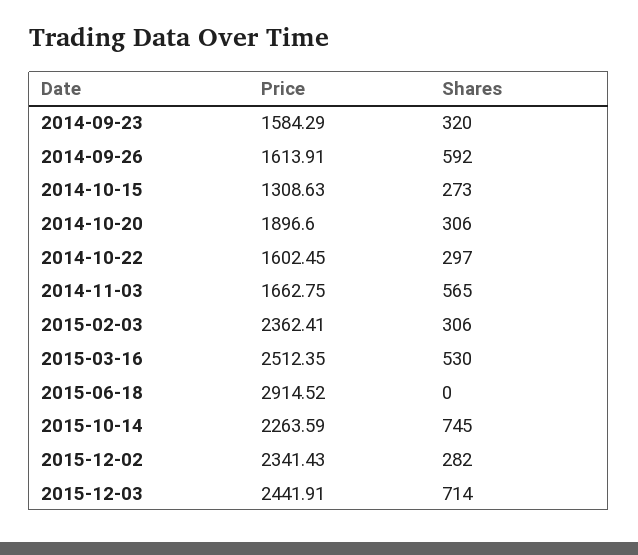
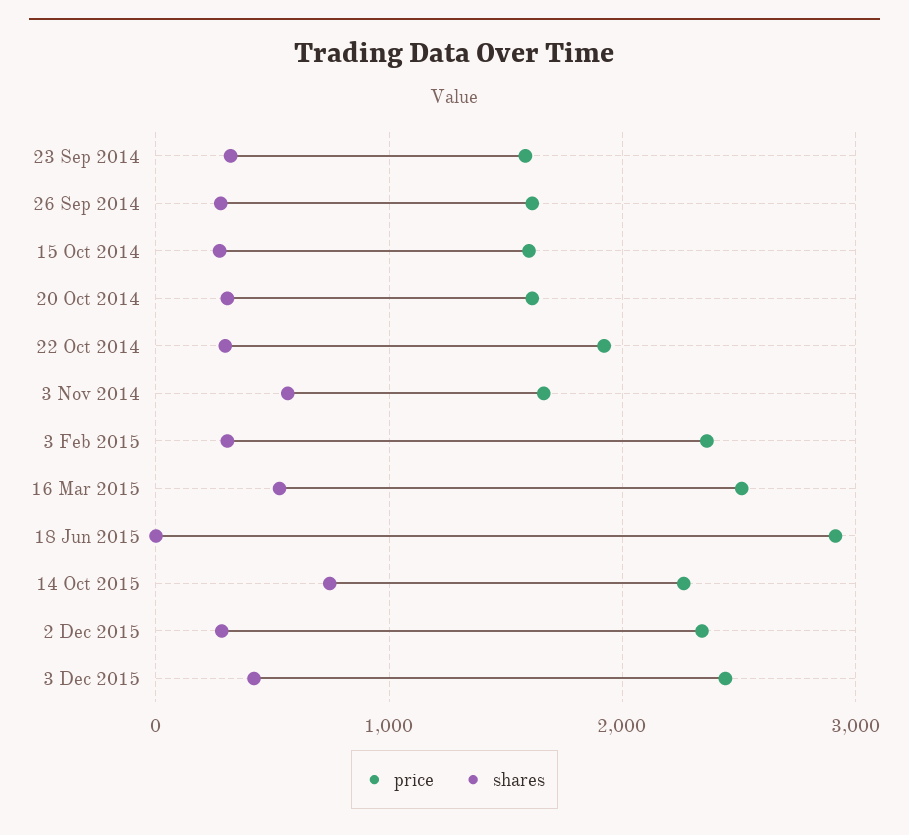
  {
    "Price": {
      "2014-09-23": 1584.29,
      "2014-09-26": 1613.91,
-     "2014-10-15": 1308.63,
+     "2014-10-15": 1600,
-     "2014-10-20": 1896.6,
+     "2014-10-20": 1600,
-     "2014-10-22": 1602.45,
+     "2014-10-22": 1900,
      "2014-11-03": 1662.75,
      "2015-02-03": 2362.41,
      "2015-03-16": 2512.35,
      "2015-06-18": 2914.52,
      "2015-10-14": 2263.59,
      "2015-12-02": 2341.43,
      "2015-12-03": 2441.91
    },
    "Shares": {
      "2014-09-23": 320,
-     "2014-09-26": 592,
+     "2014-09-26": 300,
      "2014-10-15": 273,
      "2014-10-20": 306,
      "2014-10-22": 297,
      "2014-11-03": 565,
      "2015-02-03": 306,
      "2015-03-16": 530,
      "2015-06-18": 0,
      "2015-10-14": 745,
      "2015-12-02": 282,
-     "2015-12-03": 714
+     "2015-12-03": 400
    }
  }

